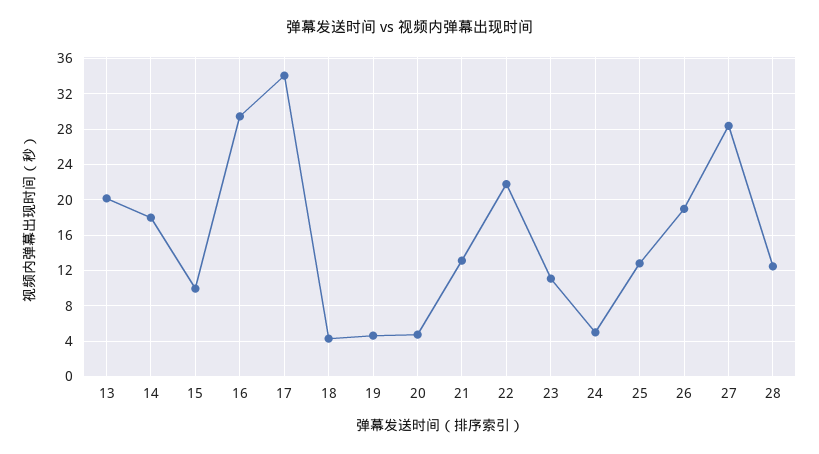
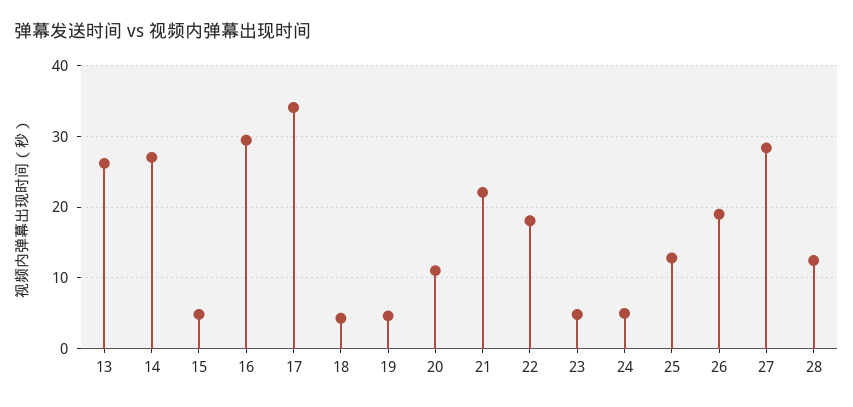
  {
-   "13": 20,
+   "13": 26,
-   "14": 18,
+   "14": 27,
-   "15": 10,
+   "15": 5,
    "16": 29,
    "17": 34,
    "18": 4,
    "19": 5,
-   "20": 5,
+   "20": 11,
-   "21": 13,
+   "21": 22,
-   "22": 22,
+   "22": 18,
-   "23": 11,
+   "23": 5,
    "24": 5,
    "25": 13,
    "26": 19,
    "27": 28,
    "28": 12
  }

